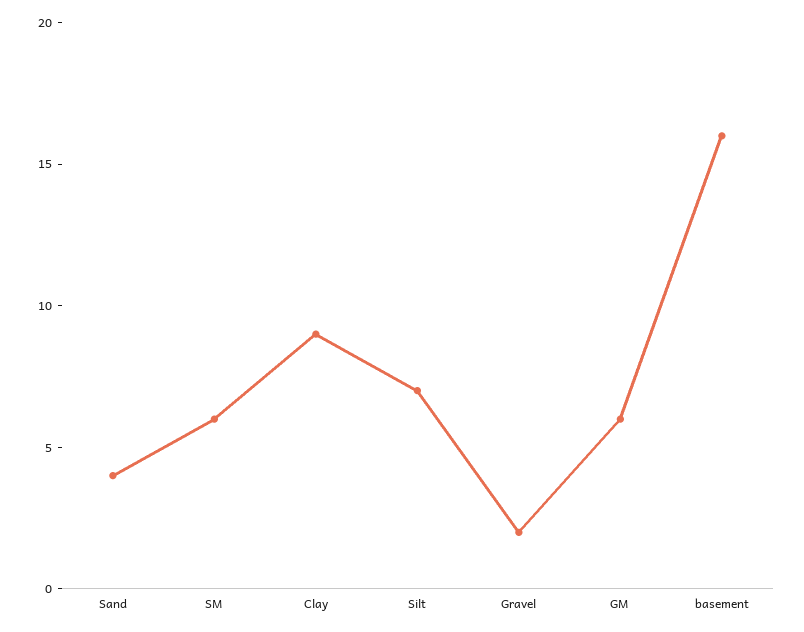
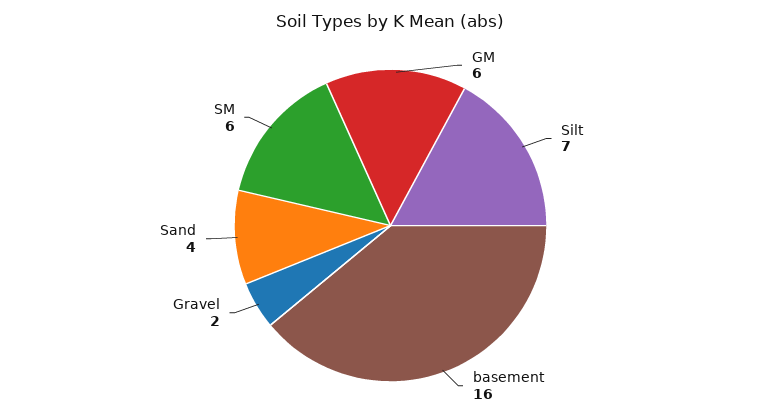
  {
    "Sand": 4,
    "SM": 6,
-   "Clay": 9,
    "Silt": 7,
    "Gravel": 2,
    "GM": 6,
    "basement": 16
  }

